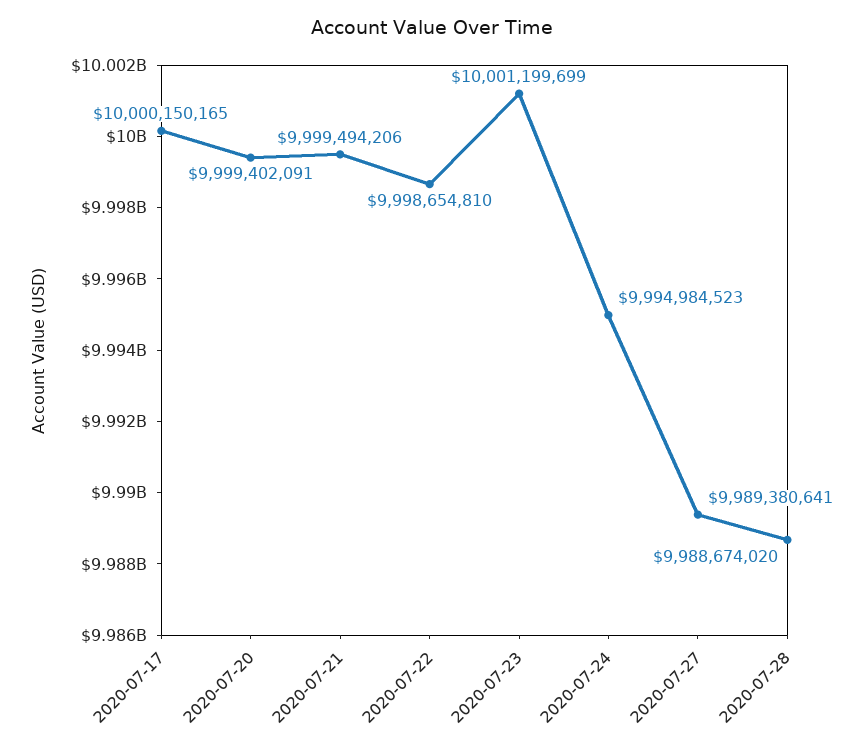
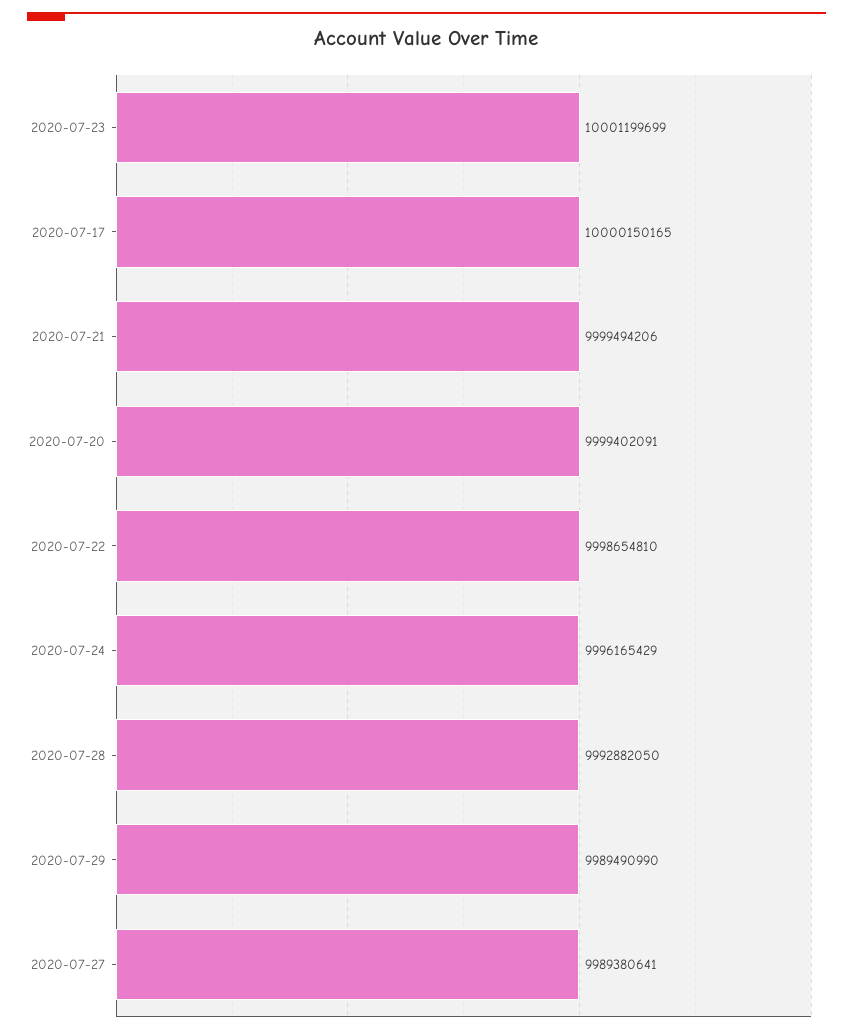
  {
    "2020-07-17": 10000150165,
    "2020-07-20": 9999402091,
    "2020-07-21": 9999494206,
    "2020-07-22": 9998654810,
    "2020-07-23": 10001199699,
-   "2020-07-24": 9994984523,
+   "2020-07-24": 9996165429,
    "2020-07-27": 9989380641,
-   "2020-07-28": 9988674020
+   "2020-07-28": 9992882050,
+   "2020-07-29": 9989490990
  }

